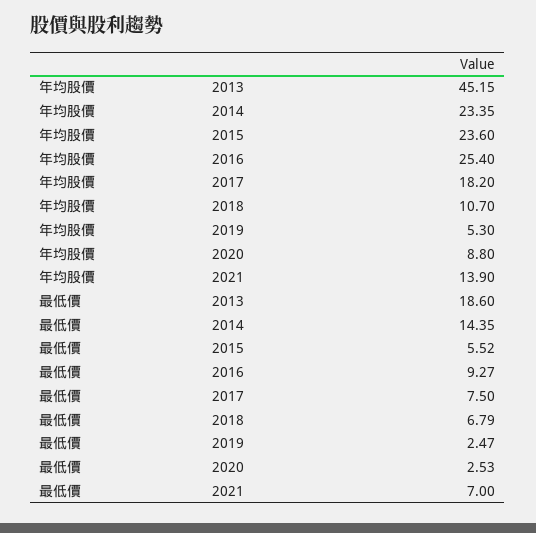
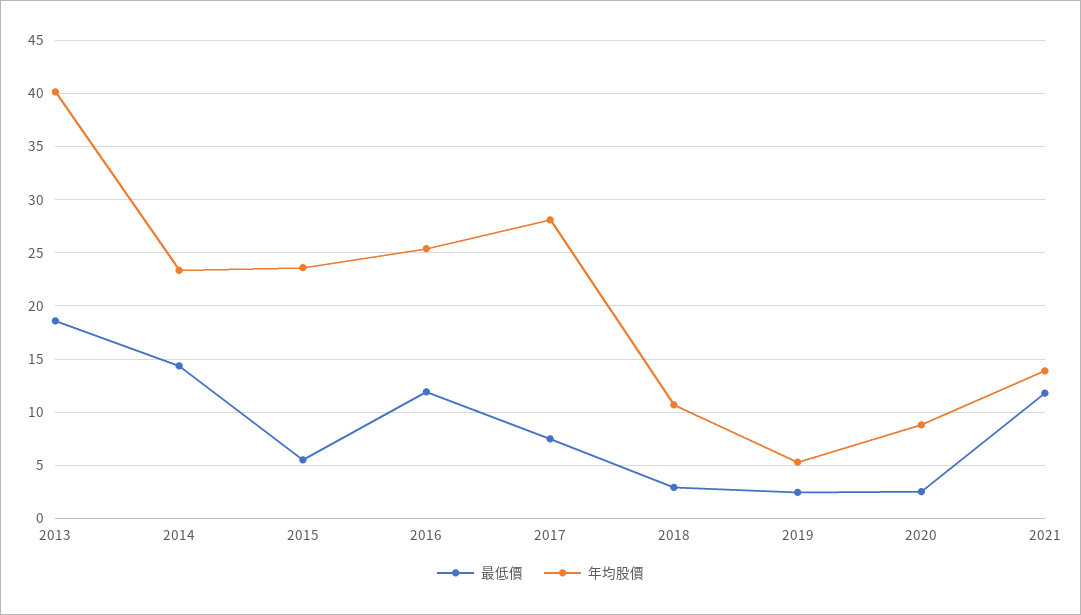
  {
    "年均股價": {
-     "2013": 45.15,
+     "2013": 40,
      "2014": 23.35,
      "2015": 23.6,
      "2016": 25.4,
-     "2017": 18.2,
+     "2017": 28,
      "2018": 10.7,
      "2019": 5.3,
      "2020": 8.8,
      "2021": 13.9
    },
    "最低價": {
      "2013": 18.6,
      "2014": 14.35,
      "2015": 5.52,
-     "2016": 9.27,
+     "2016": 12,
      "2017": 7.5,
-     "2018": 6.79,
+     "2018": 3,
      "2019": 2.47,
      "2020": 2.53,
-     "2021": 7
+     "2021": 12
    }
  }

